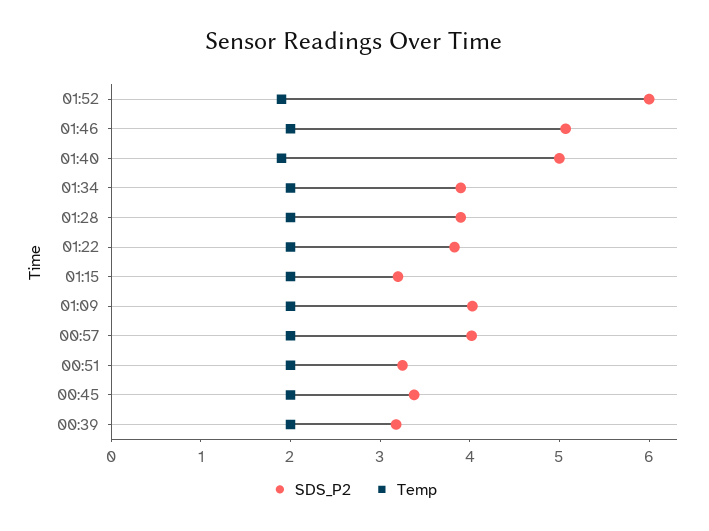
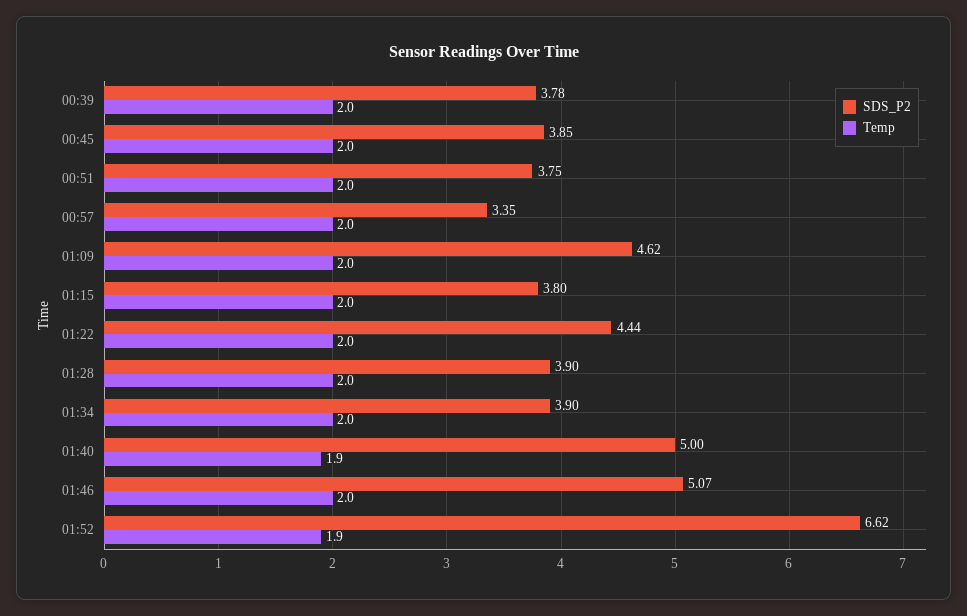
  {
    "SDS_P2": {
-     "01:52": 6,
+     "01:52": 6.62,
      "01:46": 5.07,
      "01:40": 5,
      "01:34": 3.9,
      "01:28": 3.9,
-     "01:22": 3.8,
+     "01:22": 4.44,
-     "01:15": 3.2,
+     "01:15": 3.8,
-     "01:09": 4,
+     "01:09": 4.62,
-     "00:57": 4,
+     "00:57": 3.35,
-     "00:51": 3.2,
+     "00:51": 3.75,
-     "00:45": 3.4,
+     "00:45": 3.85,
-     "00:39": 3.2
+     "00:39": 3.78
    },
    "Temp": {
      "01:52": 1.9,
      "01:46": 2,
      "01:40": 1.9,
      "01:34": 2,
      "01:28": 2,
      "01:22": 2,
      "01:15": 2,
      "01:09": 2,
      "00:57": 2,
      "00:51": 2,
      "00:45": 2,
      "00:39": 2
    }
  }

